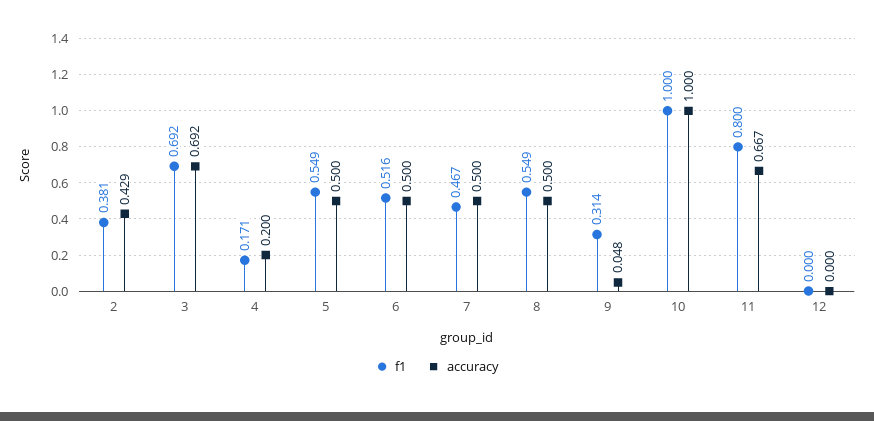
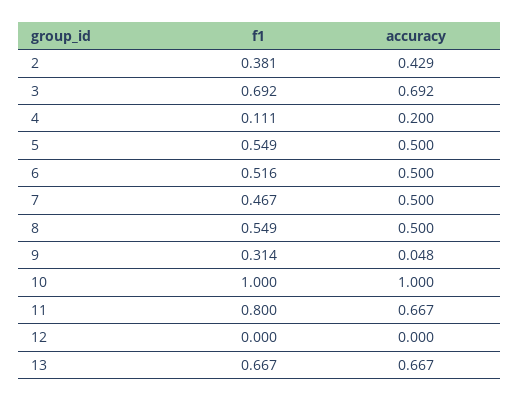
  {
    "f1": {
      "2": 0.381,
      "3": 0.692,
-     "4": 0.171,
+     "4": 0.111,
      "5": 0.549,
      "6": 0.516,
      "7": 0.467,
      "8": 0.549,
      "9": 0.314,
      "10": 1,
      "11": 0.8,
-     "12": 0
+     "12": 0,
+     "13": 0.667
    },
    "accuracy": {
      "2": 0.429,
      "3": 0.692,
      "4": 0.2,
      "5": 0.5,
      "6": 0.5,
      "7": 0.5,
      "8": 0.5,
      "9": 0.048,
      "10": 1,
      "11": 0.667,
-     "12": 0
+     "12": 0,
+     "13": 0.667
    }
  }

